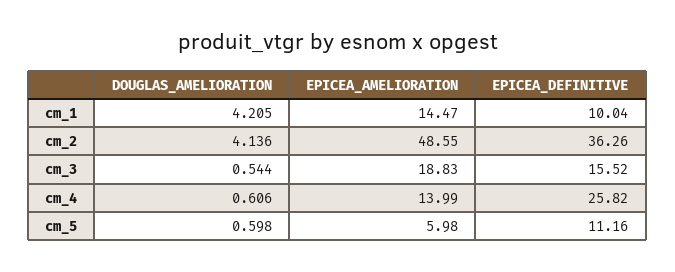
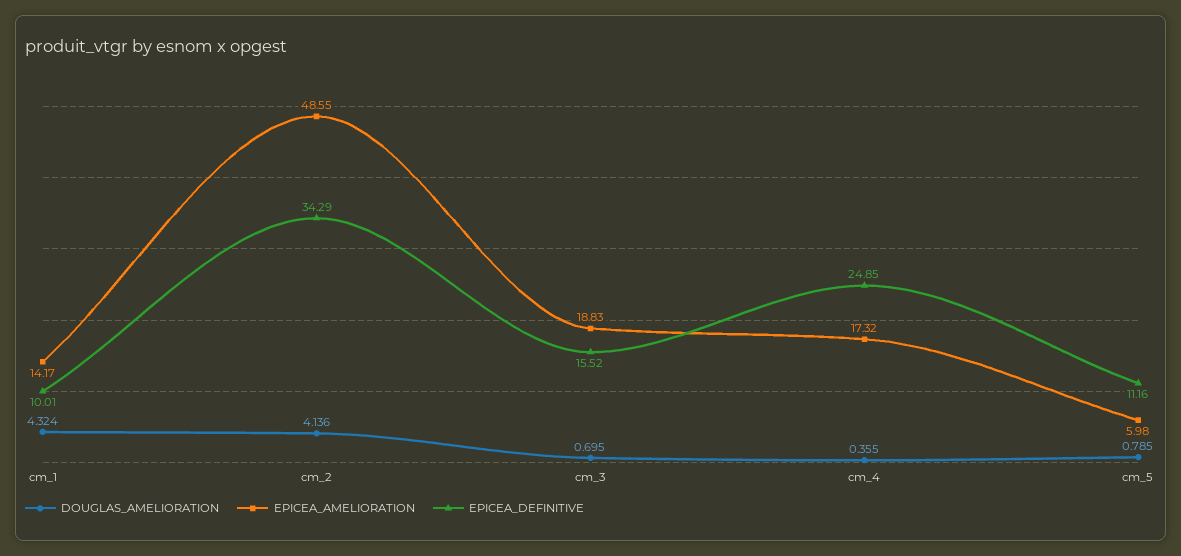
  {
    "DOUGLAS_AMELIORATION": {
-     "cm_1": 4.205,
+     "cm_1": 4.324,
      "cm_2": 4.136,
-     "cm_3": 0.544,
+     "cm_3": 0.695,
-     "cm_4": 0.606,
+     "cm_4": 0.355,
-     "cm_5": 0.598
+     "cm_5": 0.785
    },
    "EPICEA_AMELIORATION": {
-     "cm_1": 14.47,
+     "cm_1": 14.17,
      "cm_2": 48.55,
      "cm_3": 18.83,
-     "cm_4": 13.99,
+     "cm_4": 17.32,
      "cm_5": 5.98
    },
    "EPICEA_DEFINITIVE": {
-     "cm_1": 10.04,
+     "cm_1": 10.01,
-     "cm_2": 36.26,
+     "cm_2": 34.29,
      "cm_3": 15.52,
-     "cm_4": 25.82,
+     "cm_4": 24.85,
      "cm_5": 11.16
    }
  }

